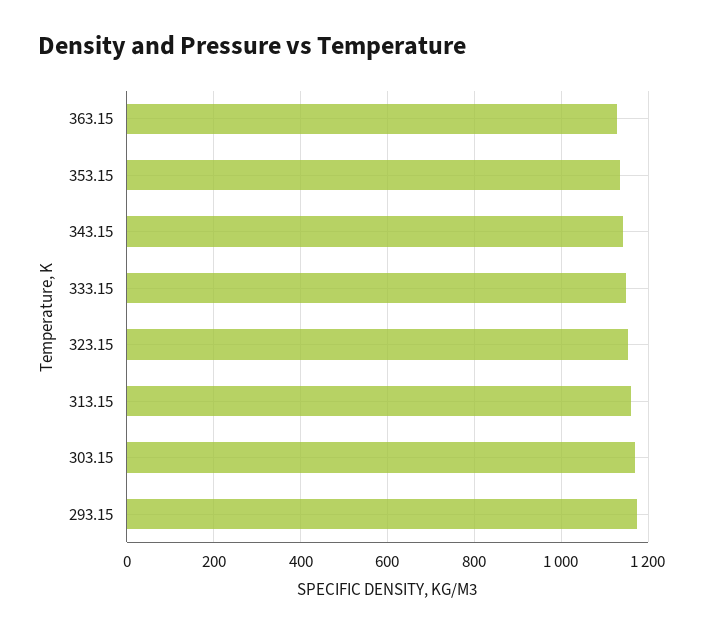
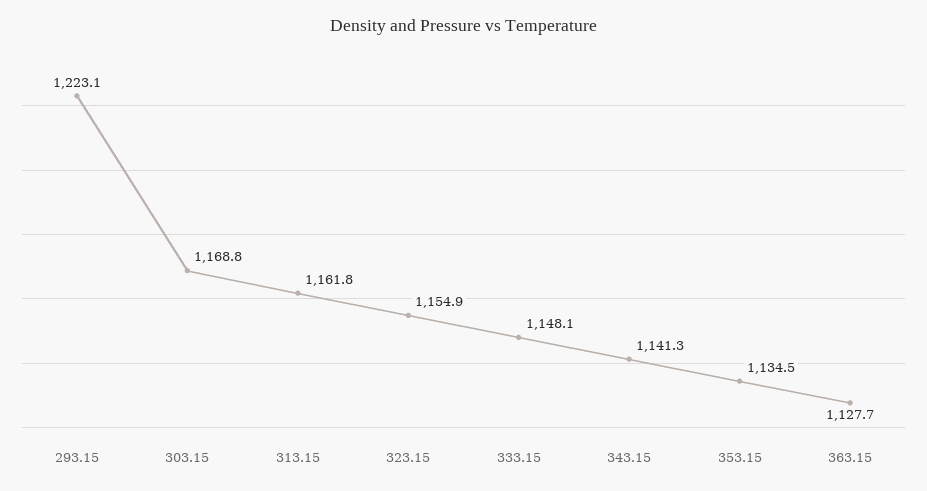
  {
    "363.15": 1127.7,
    "353.15": 1134.5,
    "343.15": 1141.3,
    "333.15": 1148.1,
    "323.15": 1154.9,
    "313.15": 1161.8,
    "303.15": 1168.8,
-   "293.15": 1180
+   "293.15": 1223.1
  }

